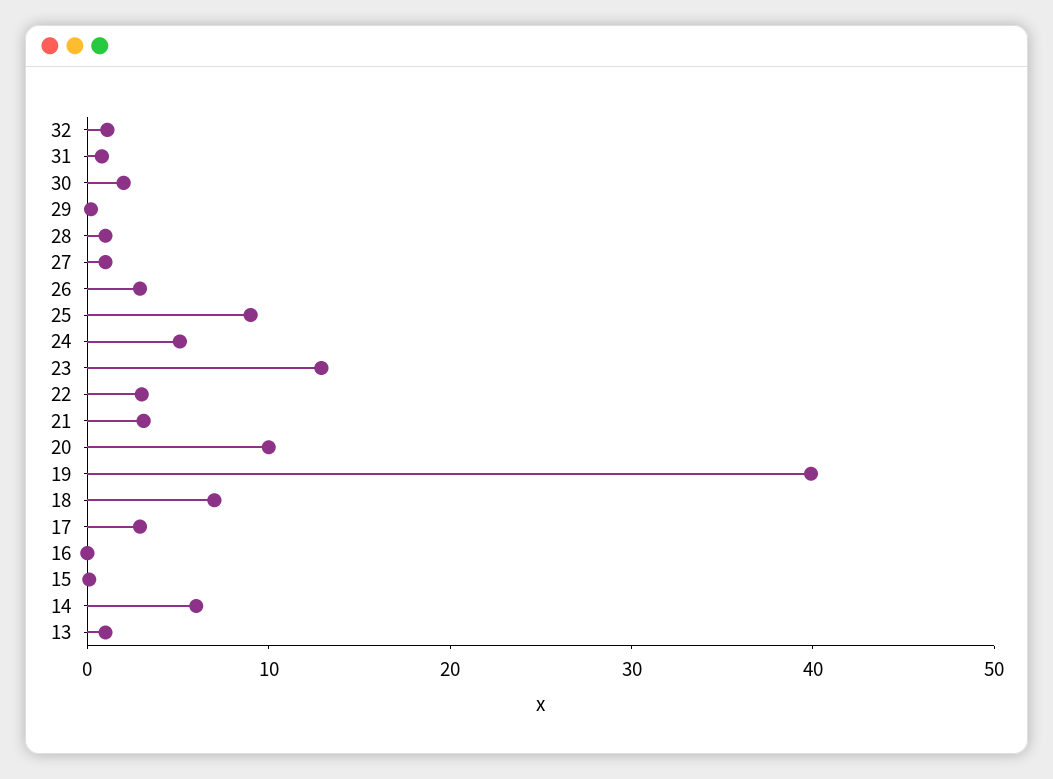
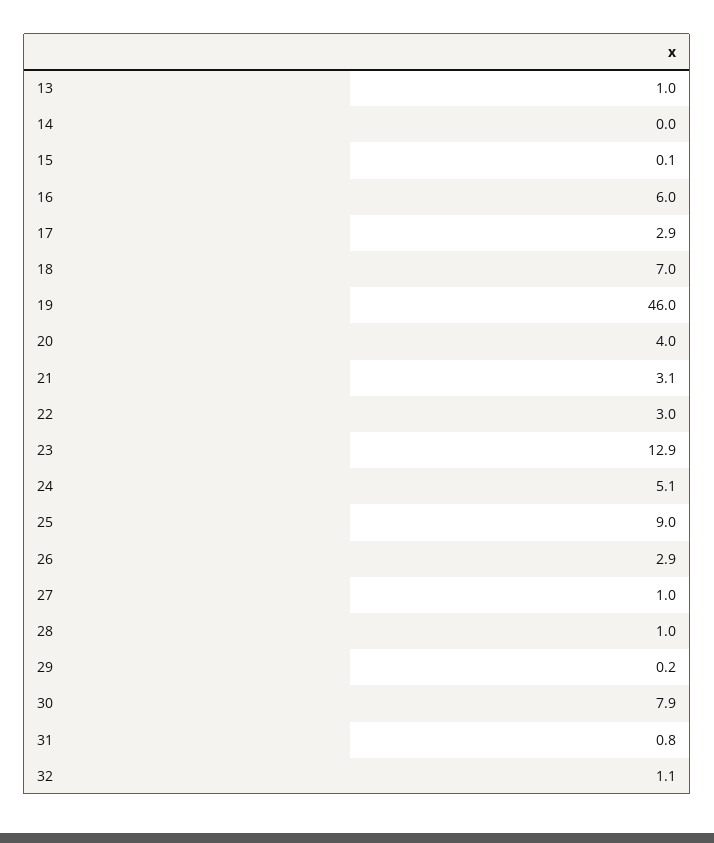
  {
    "32": 1.1,
    "31": 0.8,
-   "30": 2,
+   "30": 7.9,
    "29": 0.2,
    "28": 1,
    "27": 1,
    "26": 2.9,
    "25": 9,
    "24": 5.1,
    "23": 12.9,
    "22": 3,
    "21": 3.1,
-   "20": 10,
+   "20": 4,
-   "19": 40,
+   "19": 46,
    "18": 7,
    "17": 2.9,
-   "16": 0,
+   "16": 6,
    "15": 0.1,
-   "14": 6,
+   "14": 0,
    "13": 1
  }

